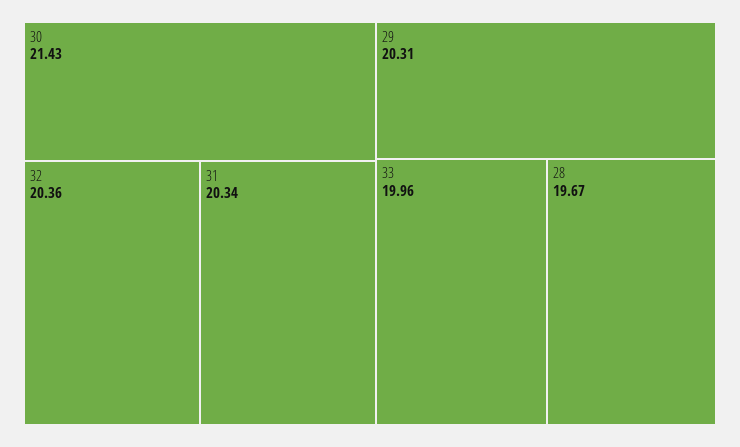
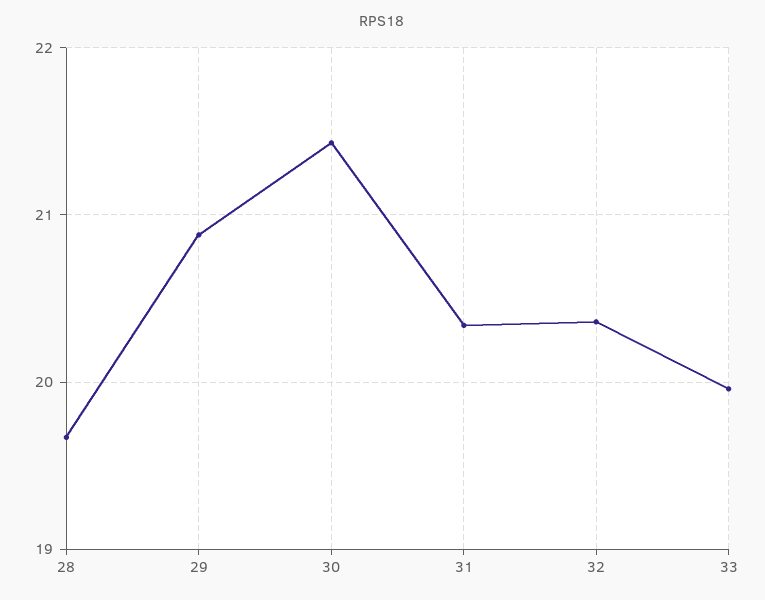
  {
    "30": 21.43,
    "32": 20.36,
    "31": 20.34,
-   "29": 20.31,
+   "29": 20.9,
    "33": 19.96,
    "28": 19.67
  }

